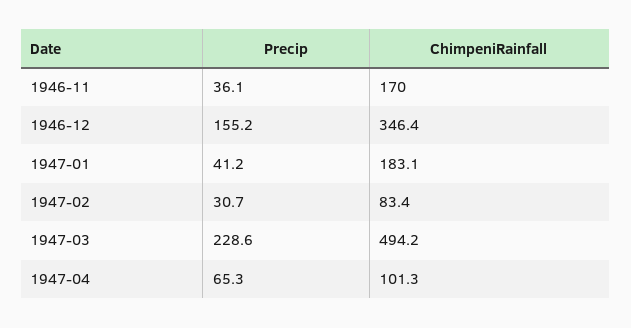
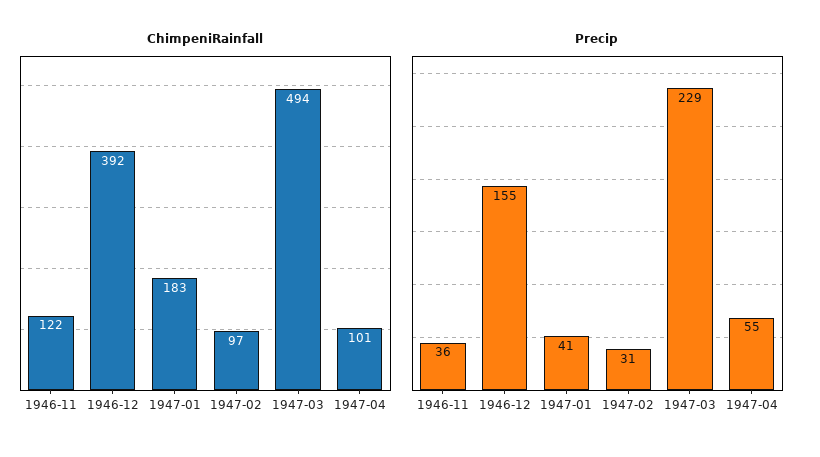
  {
    "Precip": {
      "1946-11": 36.1,
      "1946-12": 155.2,
      "1947-01": 41.2,
      "1947-02": 30.7,
      "1947-03": 228.6,
-     "1947-04": 65.3
+     "1947-04": 55
    },
    "ChimpeniRainfall": {
-     "1946-11": 170,
+     "1946-11": 122,
-     "1946-12": 346.4,
+     "1946-12": 392,
      "1947-01": 183.1,
-     "1947-02": 83.4,
+     "1947-02": 97,
      "1947-03": 494.2,
      "1947-04": 101.3
    }
  }

